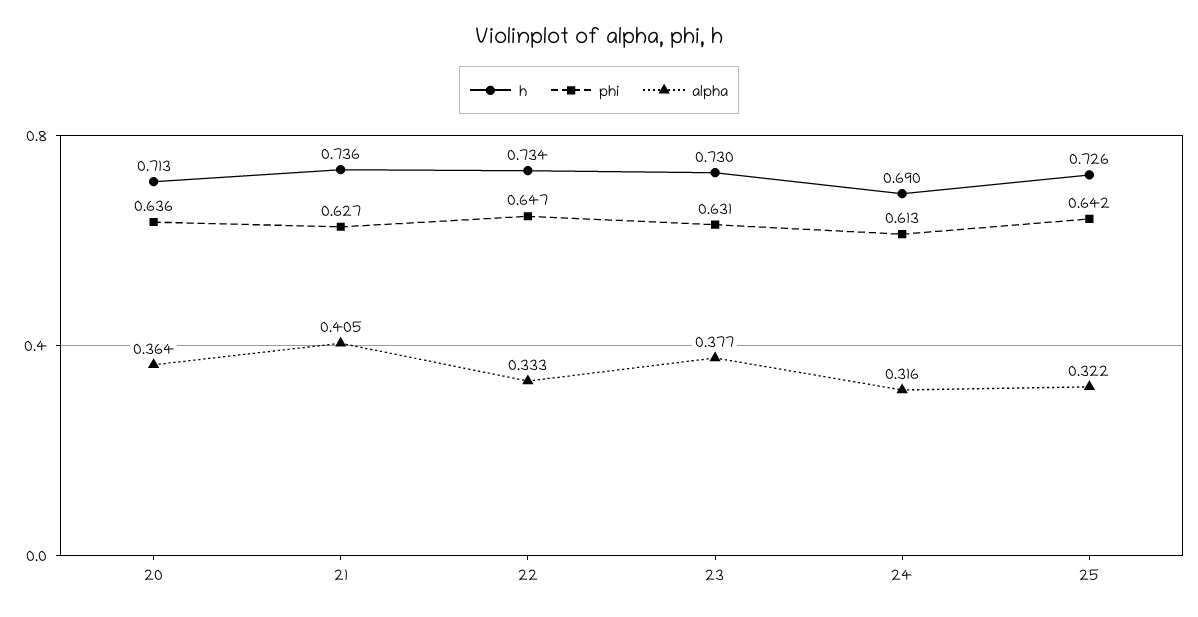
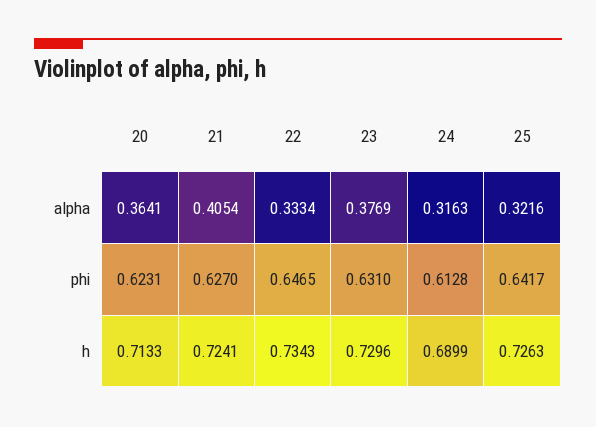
  {
    "h": {
      "20": 0.7133,
-     "21": 0.736,
+     "21": 0.7241,
      "22": 0.7343,
      "23": 0.7296,
      "24": 0.6899,
      "25": 0.7263
    },
    "phi": {
-     "20": 0.636,
+     "20": 0.6231,
      "21": 0.627,
      "22": 0.6465,
      "23": 0.631,
      "24": 0.6128,
      "25": 0.6417
    },
    "alpha": {
      "20": 0.3641,
      "21": 0.4054,
      "22": 0.3334,
      "23": 0.3769,
      "24": 0.3163,
      "25": 0.3216
    }
  }

